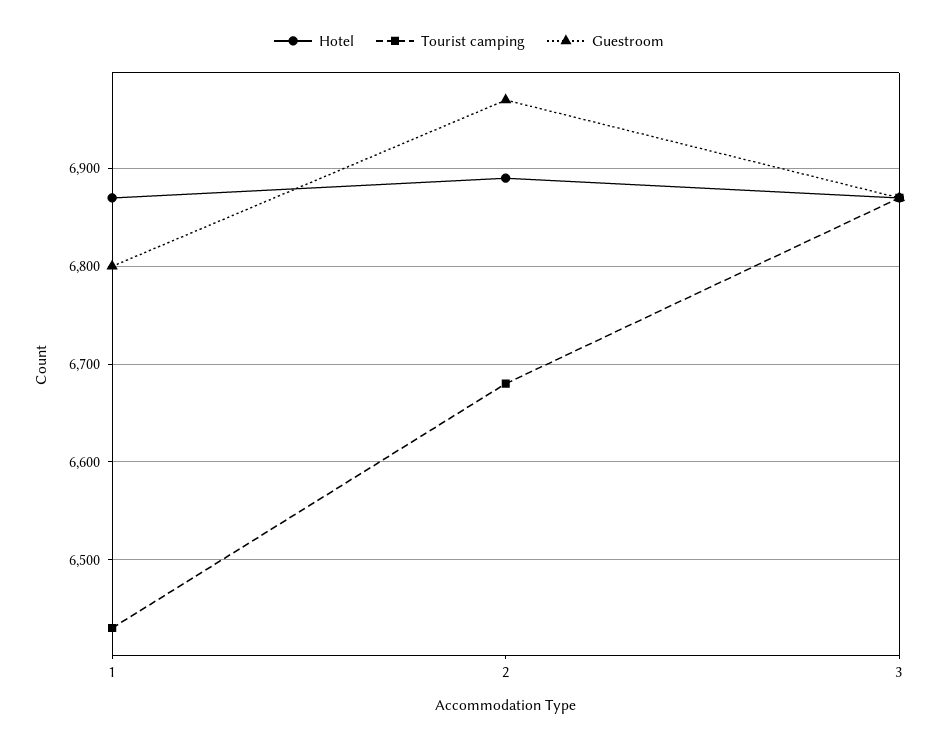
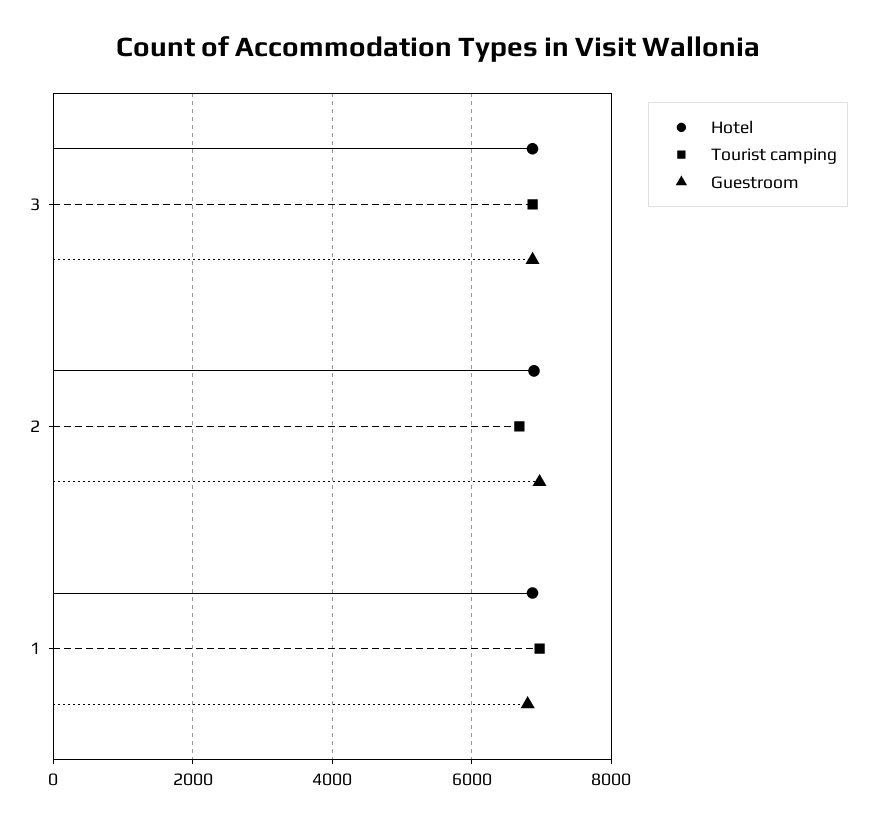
  {
    "Hotel": {
      "1": 6870,
      "2": 6890,
      "3": 6870
    },
    "Tourist camping": {
-     "1": 6430,
+     "1": 7000,
      "2": 6680,
      "3": 6870
    },
    "Guestroom": {
      "1": 6800,
      "2": 6970,
      "3": 6870
    }
  }

